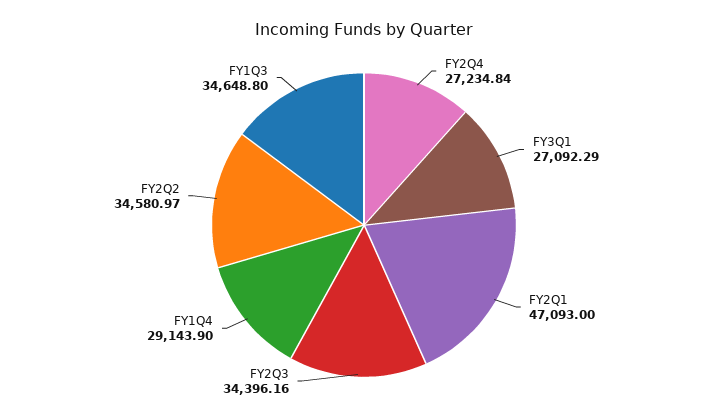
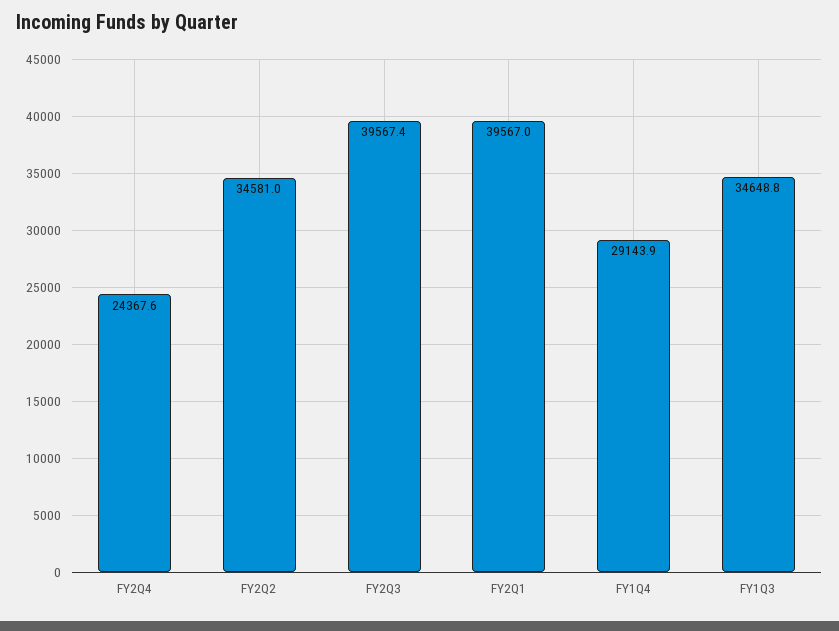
  {
-   "FY2Q4": 27234.84,
+   "FY2Q4": 24367.6,
-   "FY3Q1": 27092.29,
-   "FY2Q1": 47093,
+   "FY2Q1": 39567,
-   "FY2Q3": 34396.16,
+   "FY2Q3": 39567.4,
    "FY1Q4": 29143.9,
    "FY2Q2": 34580.97,
    "FY1Q3": 34648.8
  }

